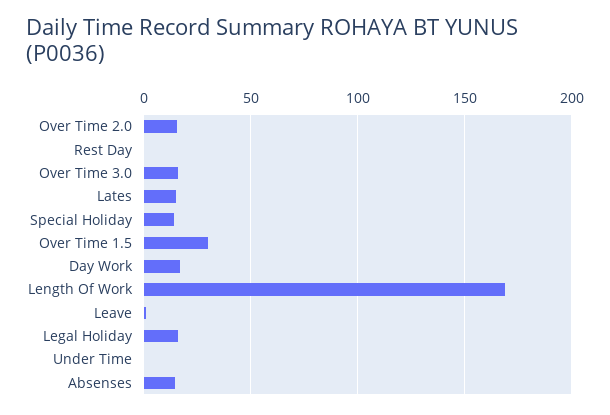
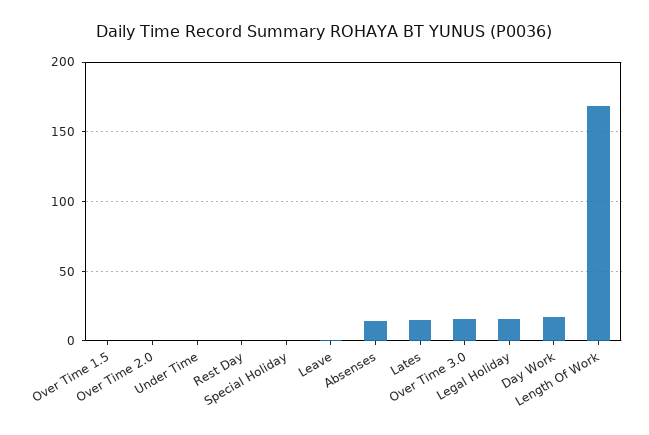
  {
-   "Over Time 2.0": 15,
+   "Over Time 2.0": 0,
    "Rest Day": 0,
    "Over Time 3.0": 15,
    "Lates": 15,
-   "Special Holiday": 15,
+   "Special Holiday": 0,
-   "Over Time 1.5": 30,
+   "Over Time 1.5": 0,
    "Day Work": 15,
    "Length Of Work": 170,
    "Leave": 0,
    "Legal Holiday": 15,
    "Under Time": 0,
    "Absenses": 15
  }

